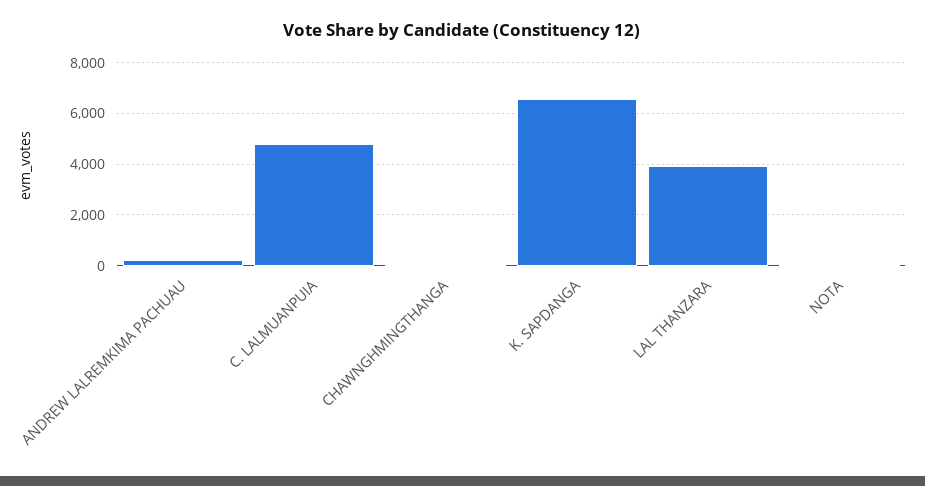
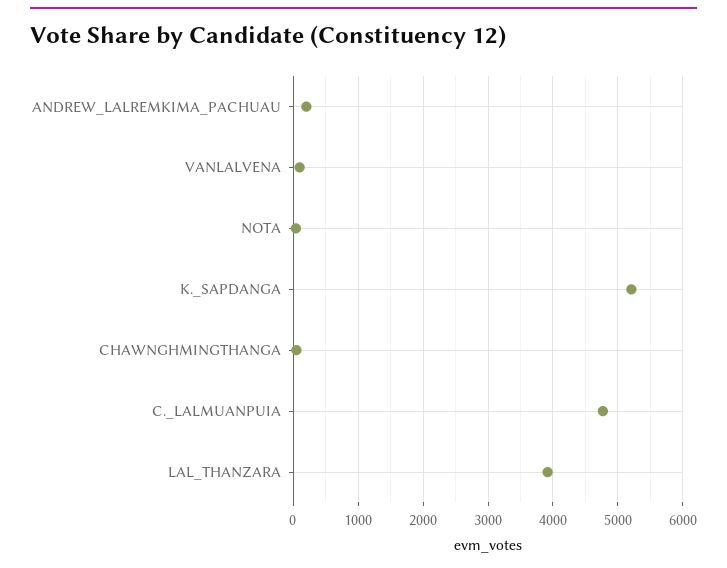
  {
    "ANDREW LALREMKIMA PACHUAU": 200,
    "C. LALMUANPUIA": 4800,
    "CHAWNGHMINGTHANGA": 100,
-   "K. SAPDANGA": 6500,
+   "K. SAPDANGA": 5200,
    "LAL THANZARA": 3900,
-   "NOTA": 0
+   "NOTA": 0,
+   "VANLALVENA": 100
  }

